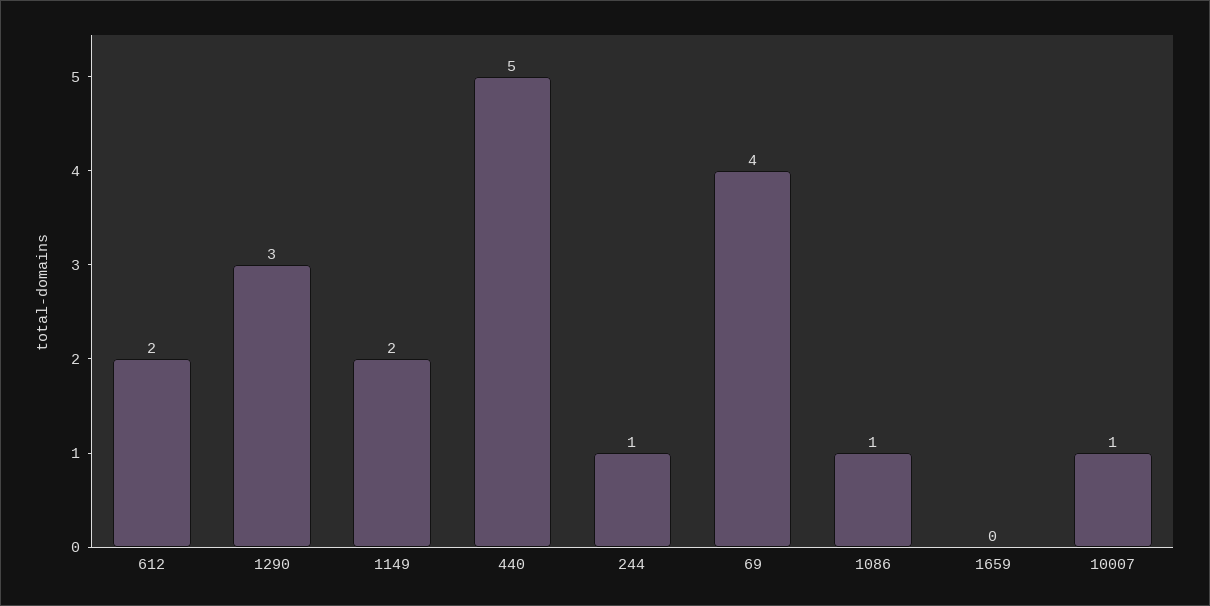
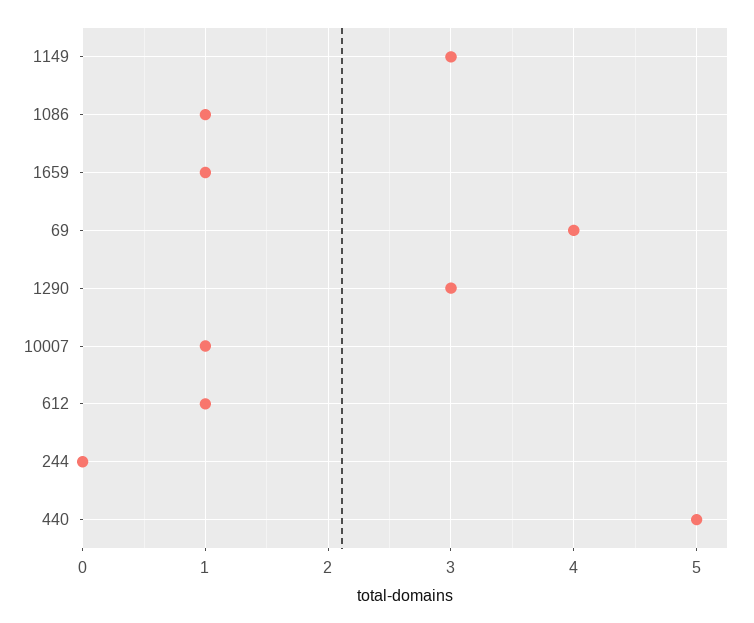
  {
-   "612": 2,
+   "612": 1,
    "1290": 3,
-   "1149": 2,
+   "1149": 3,
    "440": 5,
-   "244": 1,
+   "244": 0,
    "69": 4,
    "1086": 1,
-   "1659": 0,
+   "1659": 1,
    "10007": 1
  }

